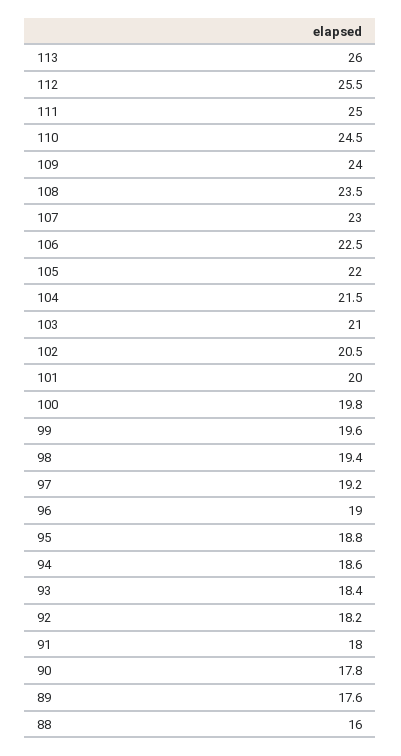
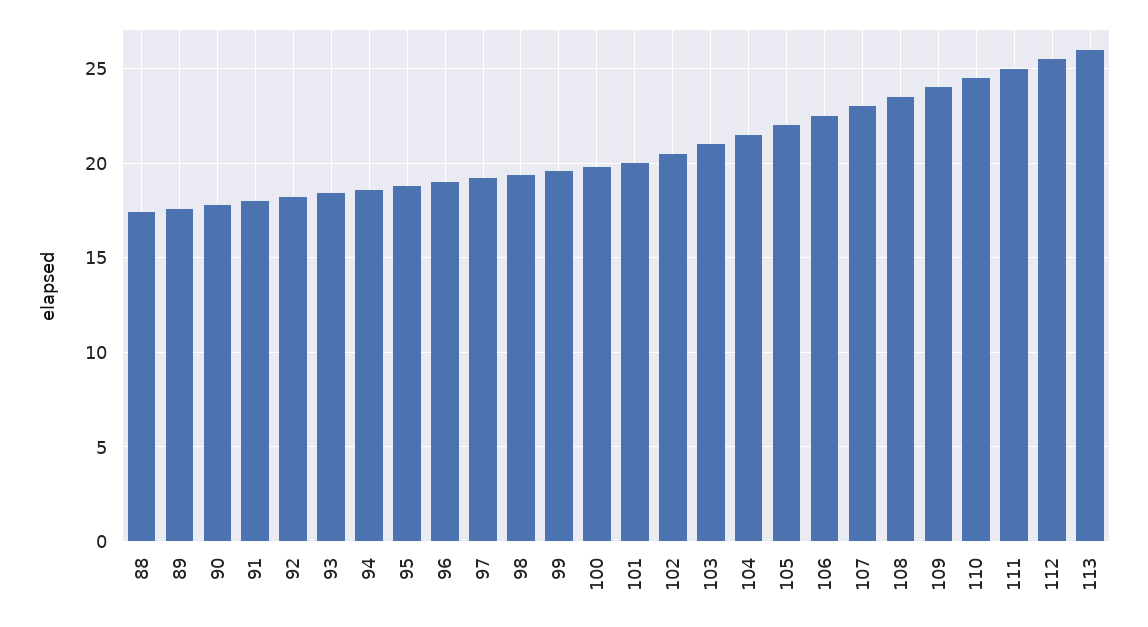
  {
    "113": 26,
    "112": 25.5,
    "111": 25,
    "110": 24.5,
    "109": 24,
    "108": 23.5,
    "107": 23,
    "106": 22.5,
    "105": 22,
    "104": 21.5,
    "103": 21,
    "102": 20.5,
    "101": 20,
    "100": 19.8,
    "99": 19.6,
    "98": 19.4,
    "97": 19.2,
    "96": 19,
    "95": 18.8,
    "94": 18.6,
    "93": 18.4,
    "92": 18.2,
    "91": 18,
    "90": 17.8,
    "89": 17.6,
-   "88": 16
+   "88": 17.5
  }

